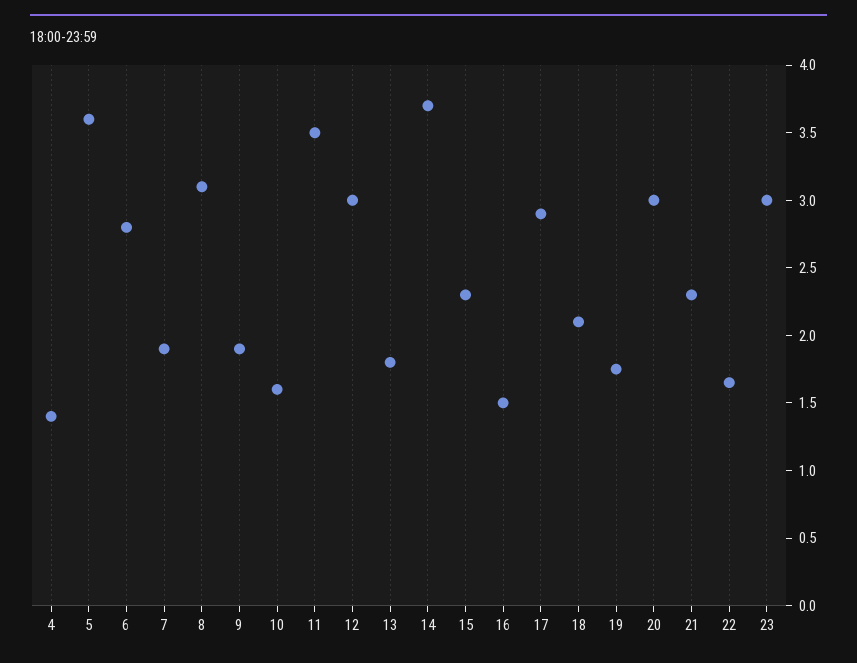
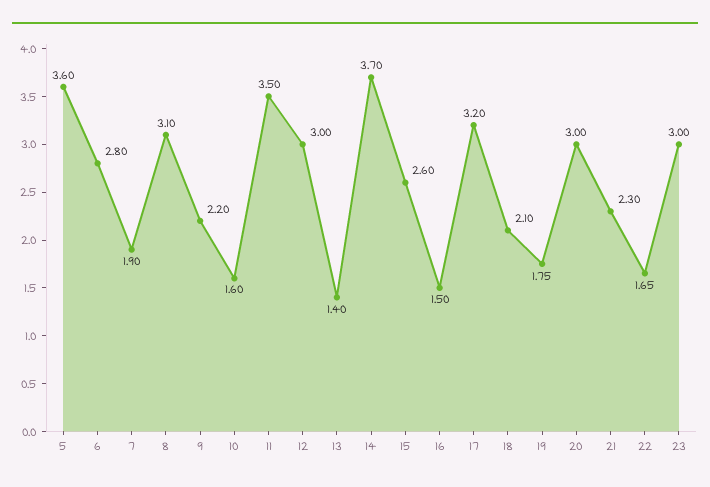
  {
-   "4": 1.4,
    "5": 3.6,
    "6": 2.8,
    "7": 1.9,
    "8": 3.1,
-   "9": 1.9,
+   "9": 2.2,
    "10": 1.6,
    "11": 3.5,
    "12": 3,
-   "13": 1.8,
+   "13": 1.4,
    "14": 3.7,
-   "15": 2.3,
+   "15": 2.6,
    "16": 1.5,
-   "17": 2.9,
+   "17": 3.2,
    "18": 2.1,
    "19": 1.75,
    "20": 3,
    "21": 2.3,
    "22": 1.65,
    "23": 3
  }

